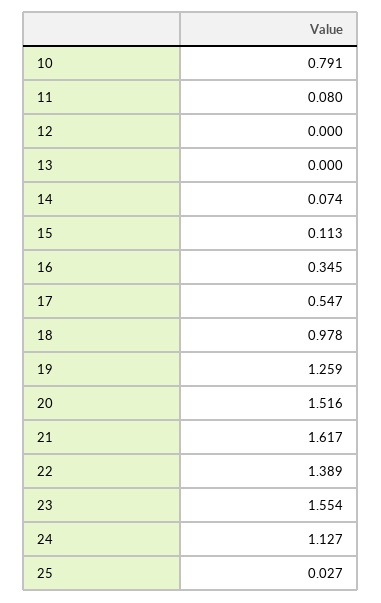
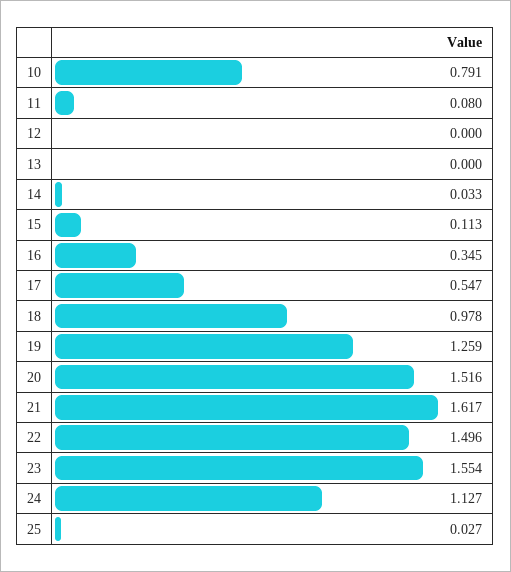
  {
    "10": 0.791,
    "11": 0.08,
    "12": 0,
    "13": 0,
-   "14": 0.074,
+   "14": 0.033,
    "15": 0.113,
    "16": 0.345,
    "17": 0.547,
    "18": 0.978,
    "19": 1.259,
    "20": 1.516,
    "21": 1.617,
-   "22": 1.389,
+   "22": 1.496,
    "23": 1.554,
    "24": 1.127,
    "25": 0.027
  }

